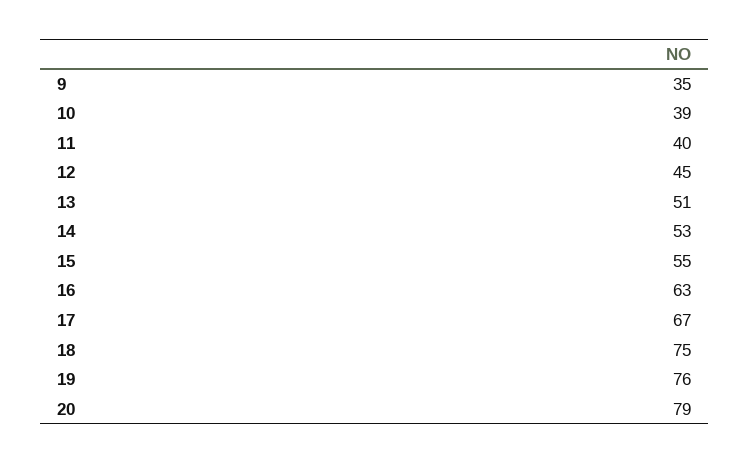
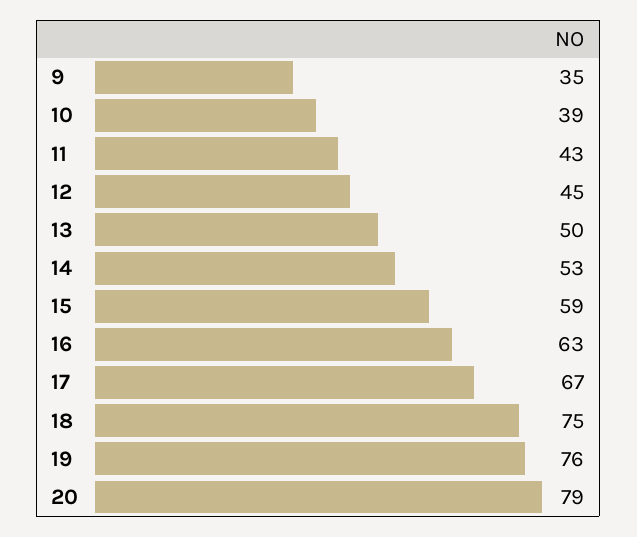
  {
    "9": 35,
    "10": 39,
-   "11": 40,
+   "11": 43,
    "12": 45,
-   "13": 51,
+   "13": 50,
    "14": 53,
-   "15": 55,
+   "15": 59,
    "16": 63,
    "17": 67,
    "18": 75,
    "19": 76,
    "20": 79
  }

